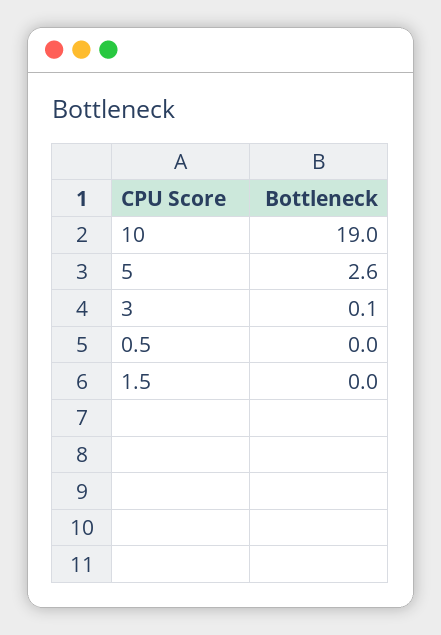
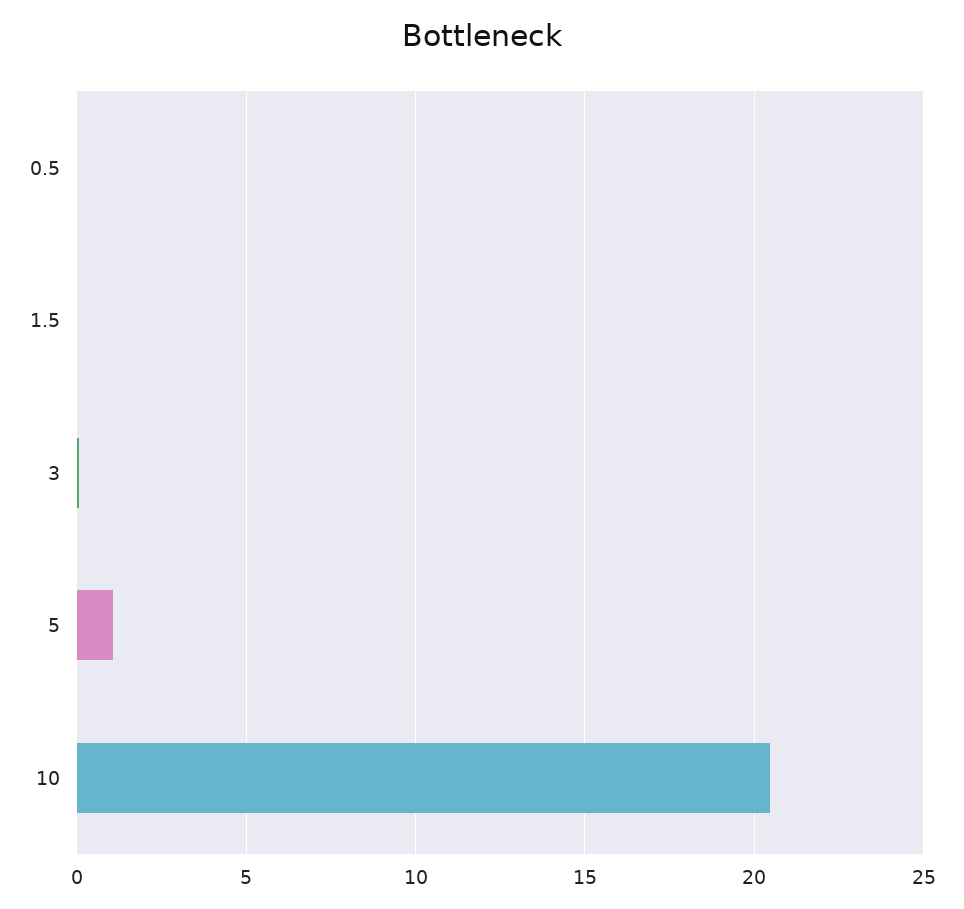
  {
-   "10": 19,
+   "10": 20.5,
-   "5": 2.6,
+   "5": 1,
    "3": 0.1,
    "0.5": 0,
    "1.5": 0
  }

